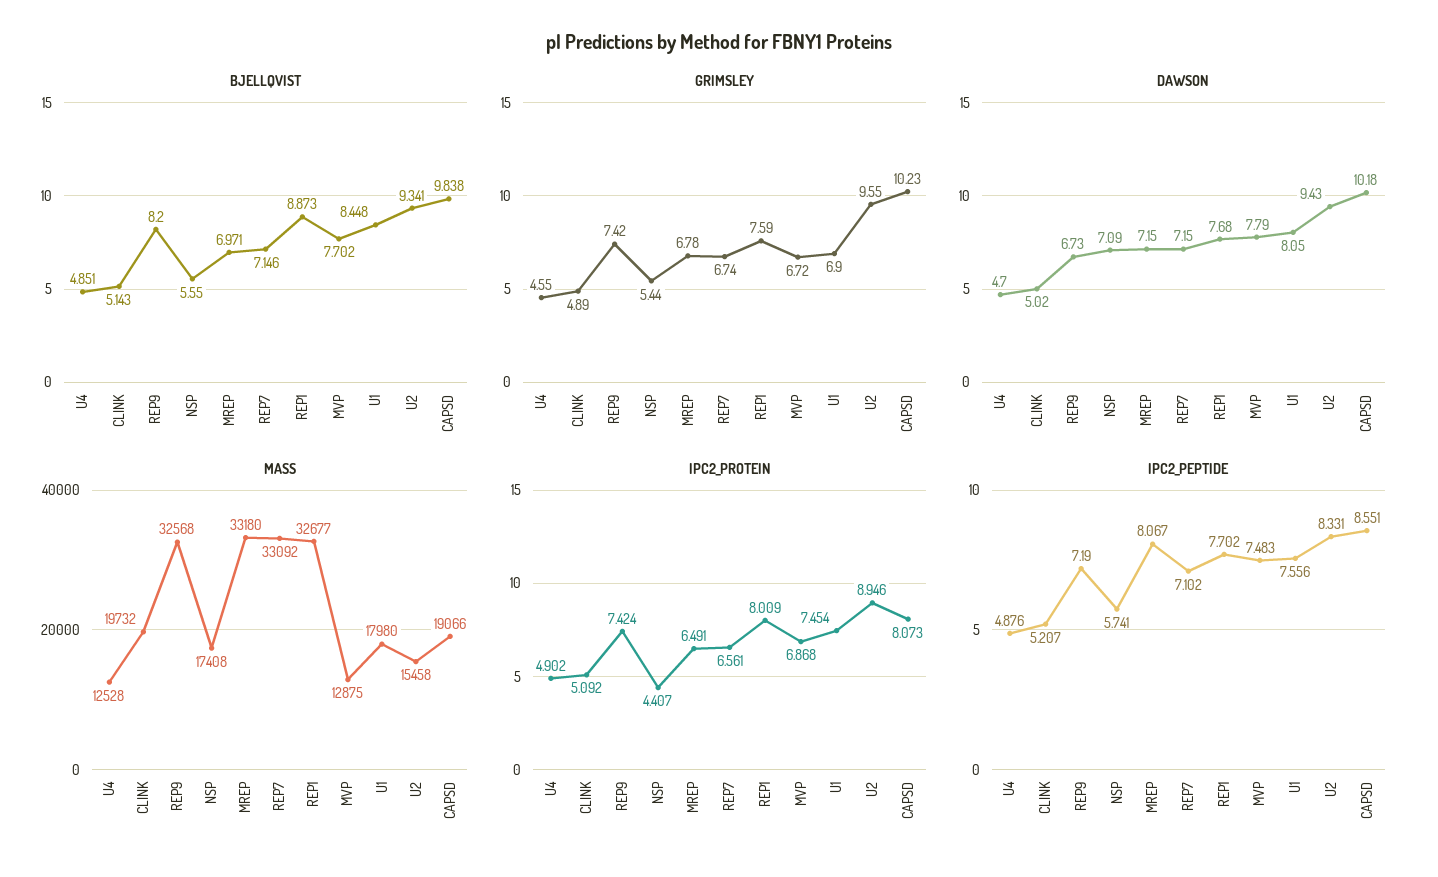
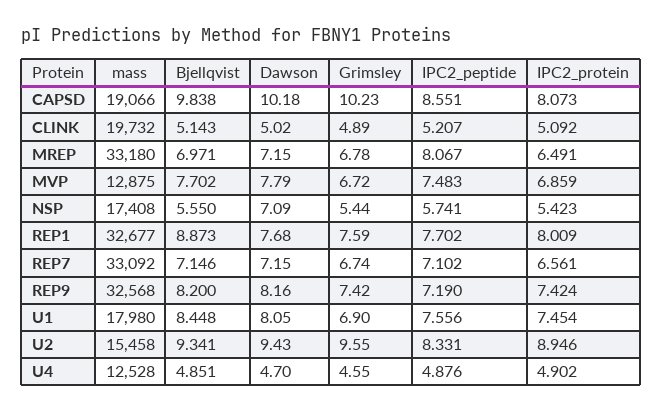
  {
    "BJELLQVIST": {
      "U4": 4.851,
      "CLINK": 5.143,
      "REP9": 8.2,
      "NSP": 5.55,
      "MREP": 6.971,
      "REP7": 7.146,
      "REP1": 8.873,
      "MVP": 7.702,
      "U1": 8.448,
      "U2": 9.341,
      "CAPSD": 9.838
    },
    "GRIMSLEY": {
      "U4": 4.55,
      "CLINK": 4.89,
      "REP9": 7.42,
      "NSP": 5.44,
      "MREP": 6.78,
      "REP7": 6.74,
      "REP1": 7.59,
      "MVP": 6.72,
      "U1": 6.9,
      "U2": 9.55,
      "CAPSD": 10.23
    },
    "DAWSON": {
      "U4": 4.7,
      "CLINK": 5.02,
-     "REP9": 6.73,
+     "REP9": 8.16,
      "NSP": 7.09,
      "MREP": 7.15,
      "REP7": 7.15,
      "REP1": 7.68,
      "MVP": 7.79,
      "U1": 8.05,
      "U2": 9.43,
      "CAPSD": 10.18
    },
    "MASS": {
      "U4": 12528,
      "CLINK": 19732,
      "REP9": 32568,
      "NSP": 17408,
      "MREP": 33180,
      "REP7": 33092,
      "REP1": 32677,
      "MVP": 12875,
      "U1": 17980,
      "U2": 15458,
      "CAPSD": 19066
    },
    "IPC2_PROTEIN": {
      "U4": 4.902,
      "CLINK": 5.092,
      "REP9": 7.424,
-     "NSP": 4.407,
+     "NSP": 5.423,
      "MREP": 6.491,
      "REP7": 6.561,
      "REP1": 8.009,
-     "MVP": 6.868,
+     "MVP": 6.859,
      "U1": 7.454,
      "U2": 8.946,
      "CAPSD": 8.073
    },
    "IPC2_PEPTIDE": {
      "U4": 4.876,
      "CLINK": 5.207,
      "REP9": 7.19,
      "NSP": 5.741,
      "MREP": 8.067,
      "REP7": 7.102,
      "REP1": 7.702,
      "MVP": 7.483,
      "U1": 7.556,
      "U2": 8.331,
      "CAPSD": 8.551
    }
  }

